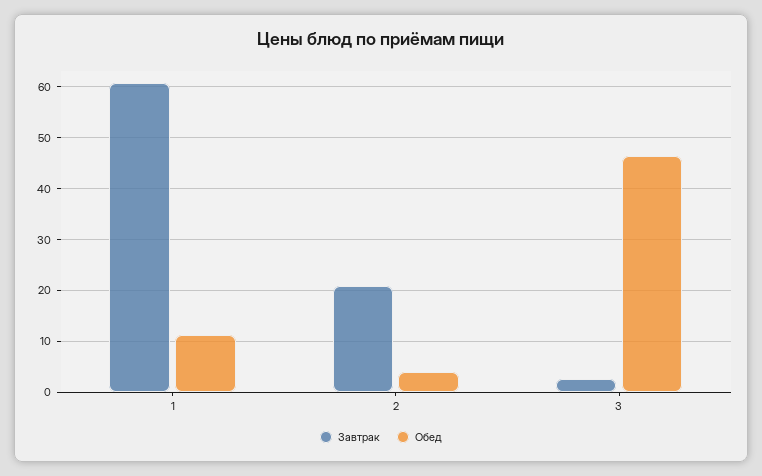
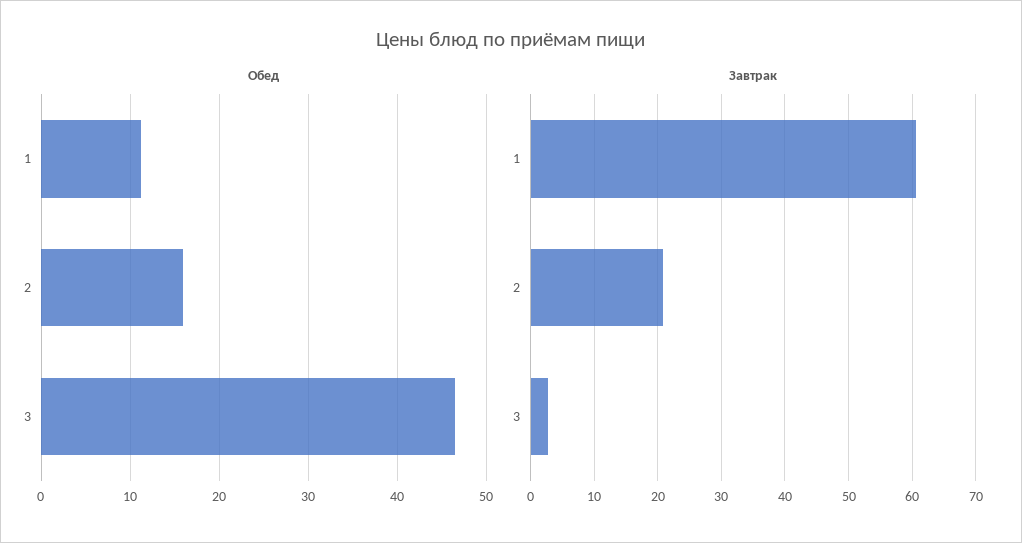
  {
    "Завтрак": {
      "1": 61,
      "2": 21,
      "3": 3
    },
    "Обед": {
      "1": 11,
-     "2": 4,
+     "2": 16,
      "3": 46
    }
  }

